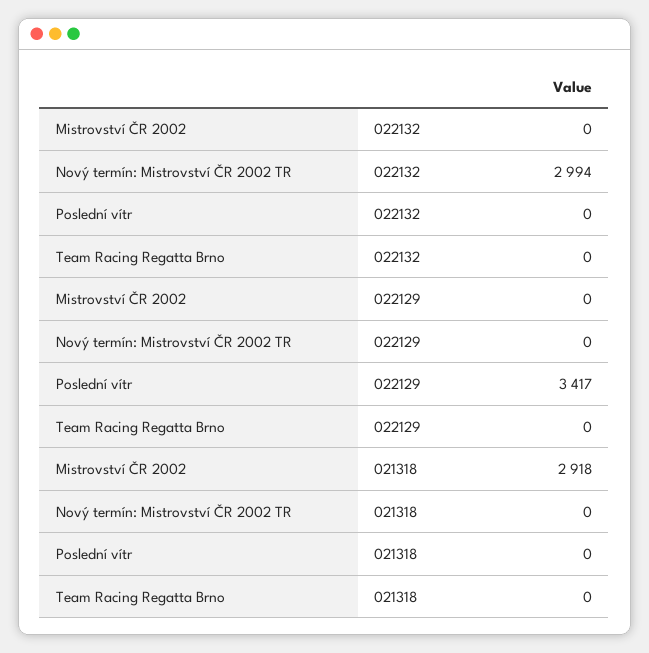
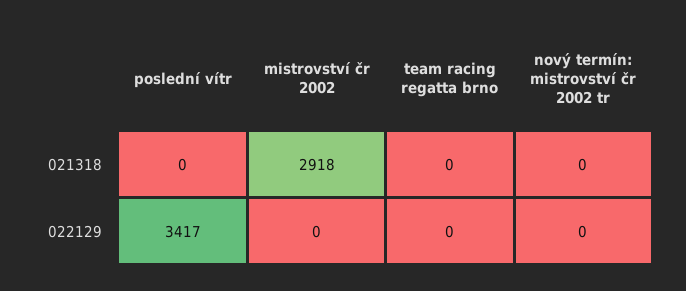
  {
    "Mistrovství ČR 2002": {
-     "022132": 0,
      "022129": 0,
      "021318": 2918
    },
    "Nový termín: Mistrovství ČR 2002 TR": {
-     "022132": 2994,
      "022129": 0,
      "021318": 0
    },
    "Poslední vítr": {
-     "022132": 0,
      "022129": 3417,
      "021318": 0
    },
    "Team Racing Regatta Brno": {
-     "022132": 0,
      "022129": 0,
      "021318": 0
    }
  }

